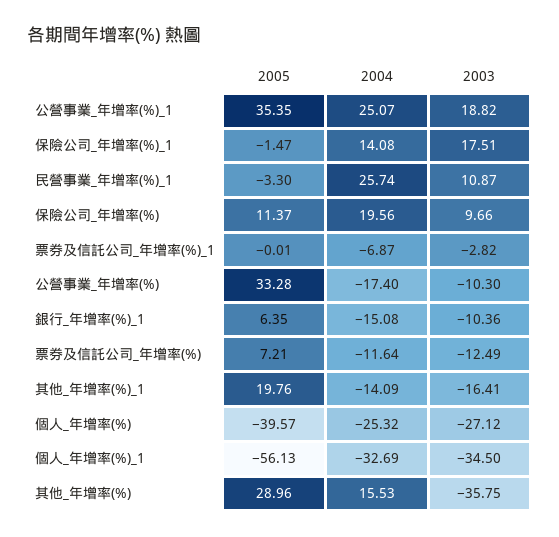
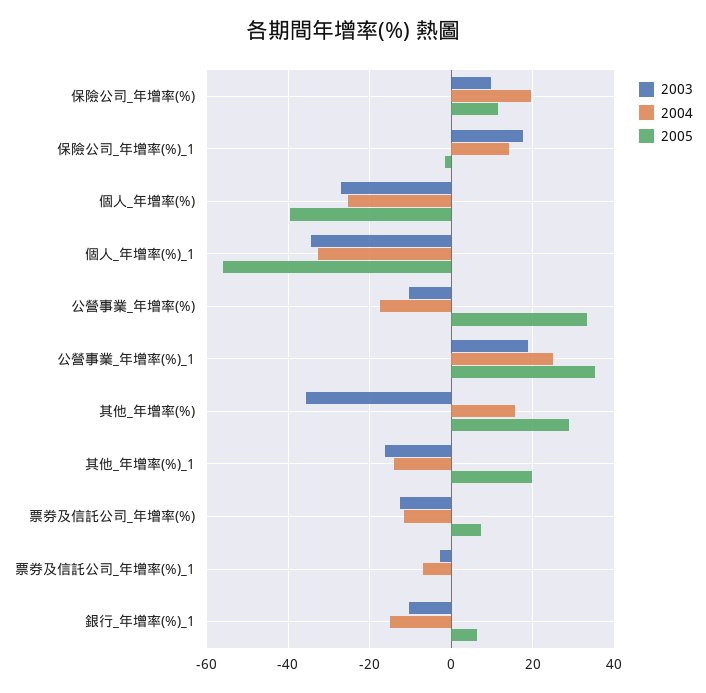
  {
    "2005": {
      "公營事業_年增率(%)_1": 35.35,
      "保險公司_年增率(%)_1": -1.47,
-     "民營事業_年增率(%)_1": -3.3,
      "保險公司_年增率(%)": 11.37,
      "票券及信託公司_年增率(%)_1": -0.01,
      "公營事業_年增率(%)": 33.28,
      "銀行_年增率(%)_1": 6.35,
      "票券及信託公司_年增率(%)": 7.21,
      "其他_年增率(%)_1": 19.76,
      "個人_年增率(%)": -39.57,
      "個人_年增率(%)_1": -56.13,
      "其他_年增率(%)": 28.96
    },
    "2004": {
      "公營事業_年增率(%)_1": 25.07,
      "保險公司_年增率(%)_1": 14.08,
-     "民營事業_年增率(%)_1": 25.74,
      "保險公司_年增率(%)": 19.56,
      "票券及信託公司_年增率(%)_1": -6.87,
      "公營事業_年增率(%)": -17.4,
      "銀行_年增率(%)_1": -15.08,
      "票券及信託公司_年增率(%)": -11.64,
      "其他_年增率(%)_1": -14.09,
      "個人_年增率(%)": -25.32,
      "個人_年增率(%)_1": -32.69,
      "其他_年增率(%)": 15.53
    },
    "2003": {
      "公營事業_年增率(%)_1": 18.82,
      "保險公司_年增率(%)_1": 17.51,
-     "民營事業_年增率(%)_1": 10.87,
      "保險公司_年增率(%)": 9.66,
      "票券及信託公司_年增率(%)_1": -2.82,
      "公營事業_年增率(%)": -10.3,
      "銀行_年增率(%)_1": -10.36,
      "票券及信託公司_年增率(%)": -12.49,
      "其他_年增率(%)_1": -16.41,
      "個人_年增率(%)": -27.12,
      "個人_年增率(%)_1": -34.5,
      "其他_年增率(%)": -35.75
    }
  }

